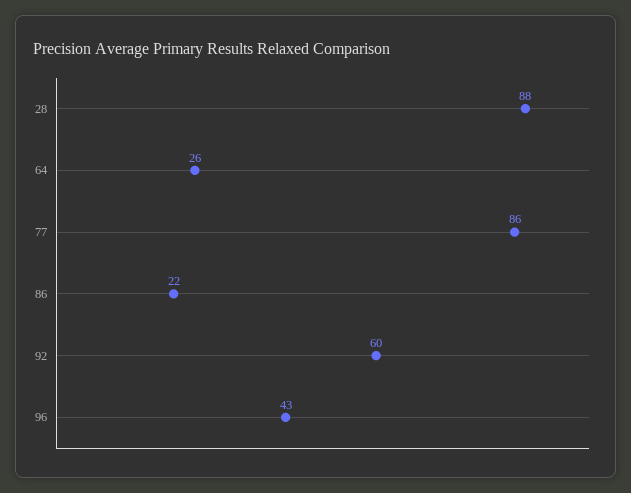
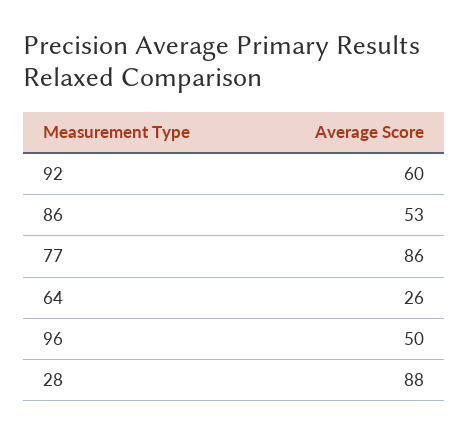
  {
    "28": 88,
    "64": 26,
    "77": 86,
-   "86": 22,
+   "86": 53,
    "92": 60,
-   "96": 43
+   "96": 50
  }

